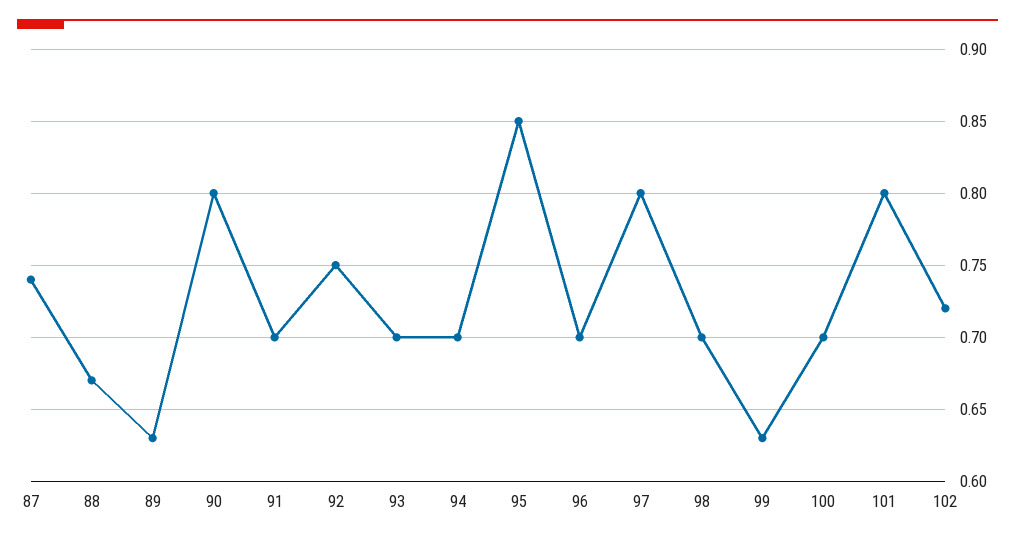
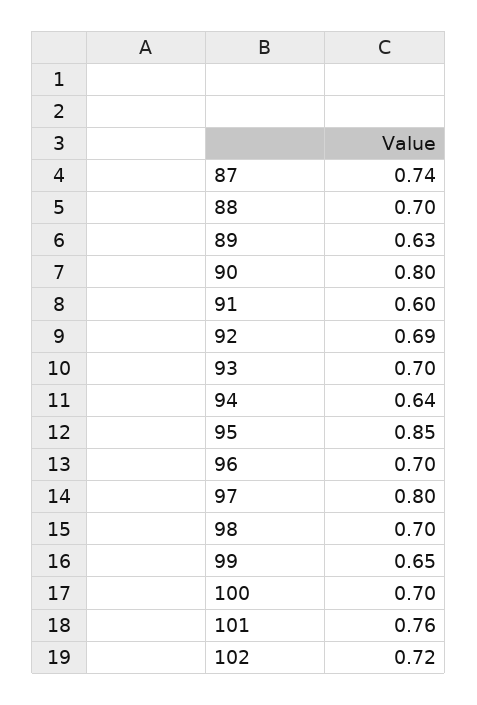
  {
    "87": 0.74,
-   "88": 0.67,
+   "88": 0.7,
    "89": 0.63,
    "90": 0.8,
-   "91": 0.7,
+   "91": 0.6,
-   "92": 0.75,
+   "92": 0.69,
    "93": 0.7,
-   "94": 0.7,
+   "94": 0.64,
    "95": 0.85,
    "96": 0.7,
    "97": 0.8,
    "98": 0.7,
-   "99": 0.63,
+   "99": 0.65,
    "100": 0.7,
-   "101": 0.8,
+   "101": 0.76,
    "102": 0.72
  }

